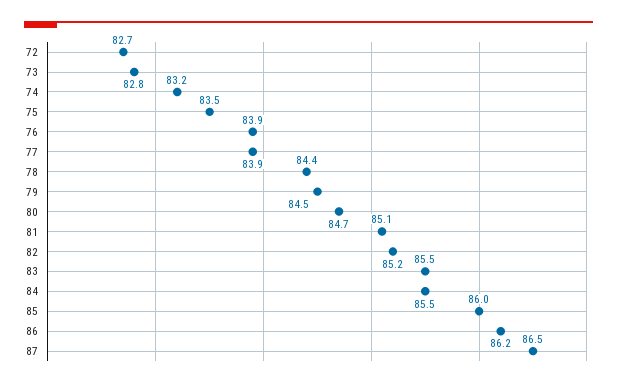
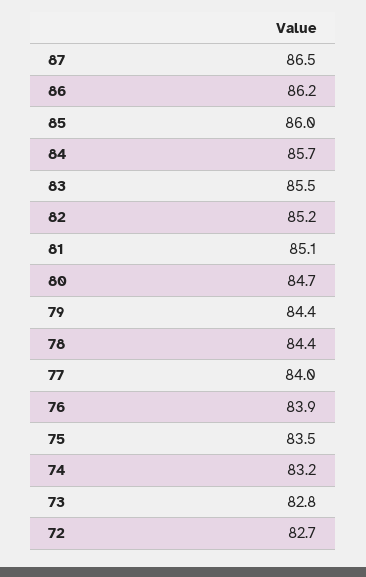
  {
    "72": 82.7,
    "73": 82.8,
    "74": 83.2,
    "75": 83.5,
    "76": 83.9,
-   "77": 83.9,
+   "77": 84,
    "78": 84.4,
-   "79": 84.5,
+   "79": 84.4,
    "80": 84.7,
    "81": 85.1,
    "82": 85.2,
    "83": 85.5,
-   "84": 85.5,
+   "84": 85.7,
    "85": 86,
    "86": 86.2,
    "87": 86.5
  }

